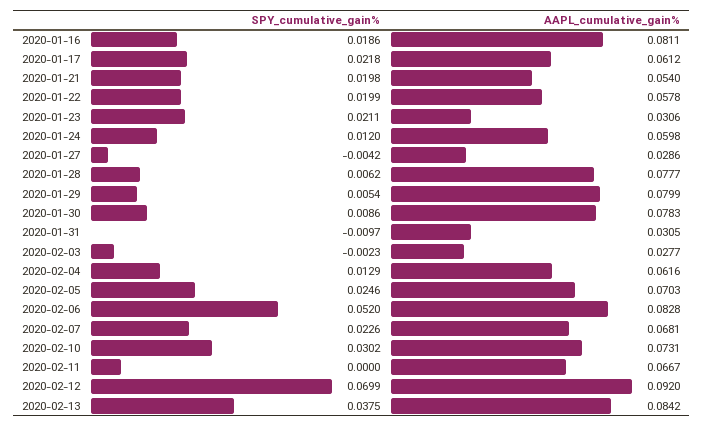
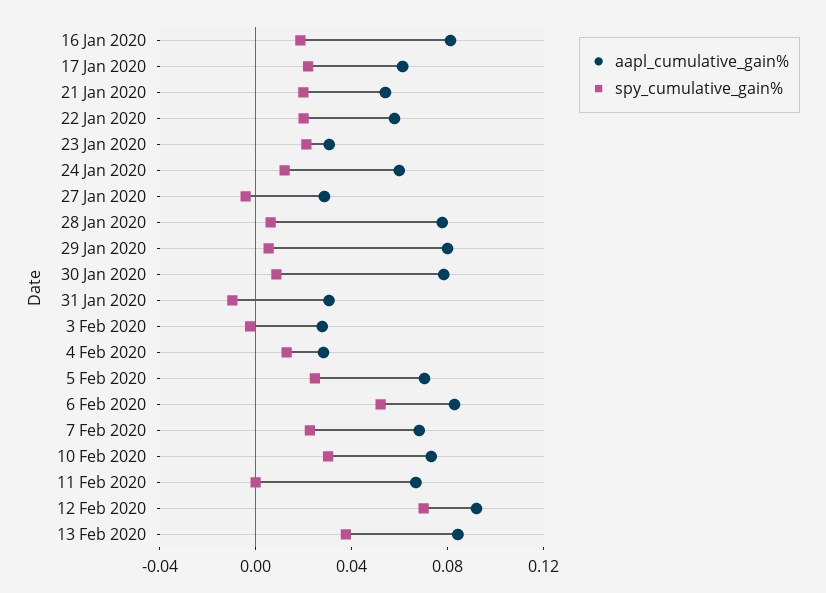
  {
    "SPY_cumulative_gain%": {
      "2020-01-16": 0.0186,
      "2020-01-17": 0.0218,
      "2020-01-21": 0.0198,
      "2020-01-22": 0.0199,
      "2020-01-23": 0.0211,
      "2020-01-24": 0.012,
      "2020-01-27": -0.0042,
      "2020-01-28": 0.0062,
      "2020-01-29": 0.0054,
      "2020-01-30": 0.0086,
      "2020-01-31": -0.0097,
      "2020-02-03": -0.0023,
      "2020-02-04": 0.0129,
      "2020-02-05": 0.0246,
      "2020-02-06": 0.052,
      "2020-02-07": 0.0226,
      "2020-02-10": 0.0302,
      "2020-02-11": 0,
      "2020-02-12": 0.0699,
      "2020-02-13": 0.0375
    },
    "AAPL_cumulative_gain%": {
      "2020-01-16": 0.0811,
      "2020-01-17": 0.0612,
      "2020-01-21": 0.054,
      "2020-01-22": 0.0578,
      "2020-01-23": 0.0306,
      "2020-01-24": 0.0598,
      "2020-01-27": 0.0286,
      "2020-01-28": 0.0777,
      "2020-01-29": 0.0799,
      "2020-01-30": 0.0783,
      "2020-01-31": 0.0305,
      "2020-02-03": 0.0277,
-     "2020-02-04": 0.0616,
+     "2020-02-04": 0.03,
      "2020-02-05": 0.0703,
      "2020-02-06": 0.0828,
      "2020-02-07": 0.0681,
      "2020-02-10": 0.0731,
      "2020-02-11": 0.0667,
      "2020-02-12": 0.092,
      "2020-02-13": 0.0842
    }
  }

